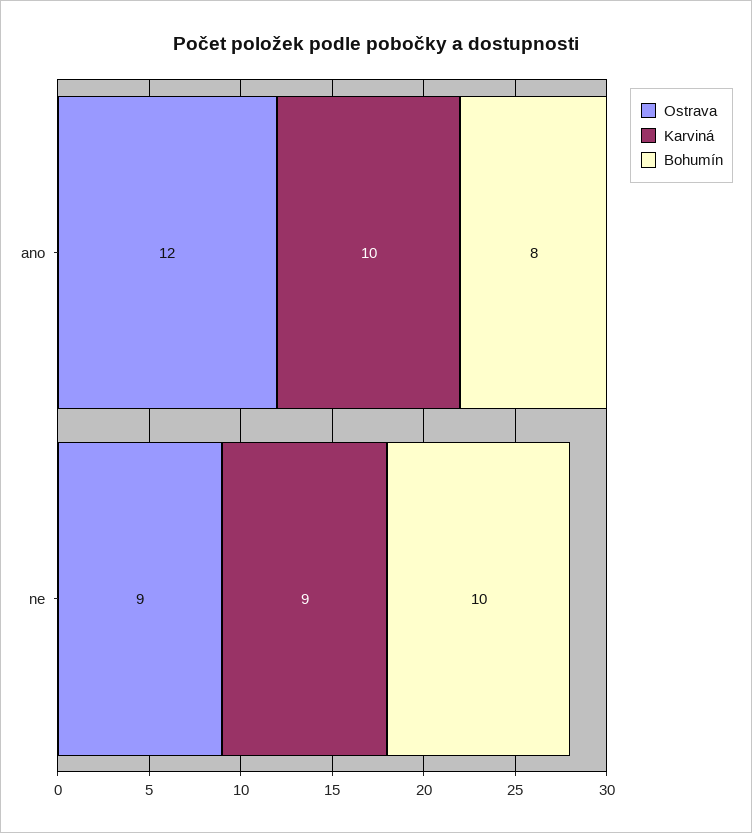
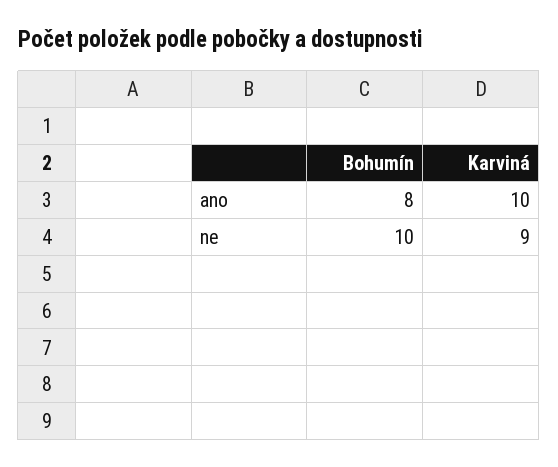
  {
-   "Ostrava": {
-     "ano": 12,
-     "ne": 9
-   },
    "Karviná": {
      "ano": 10,
      "ne": 9
    },
    "Bohumín": {
      "ano": 8,
      "ne": 10
    }
  }

